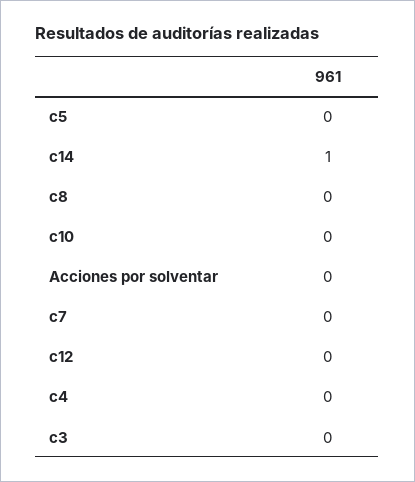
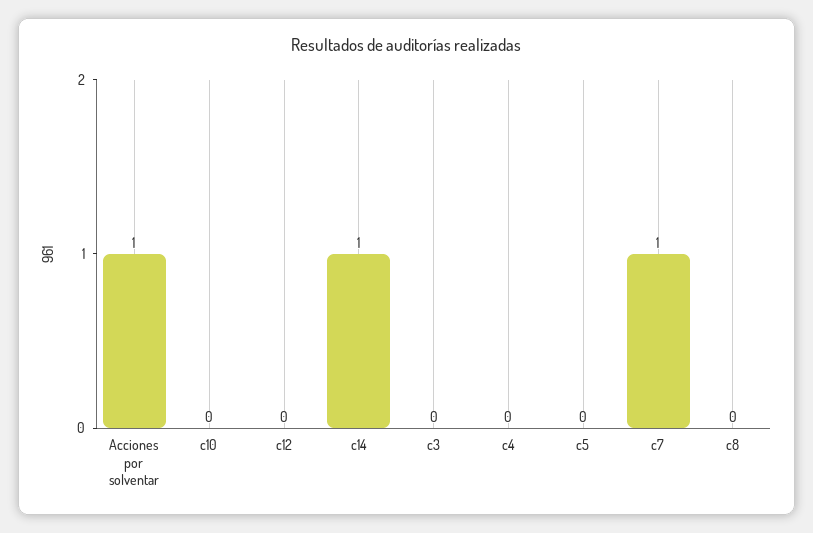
  {
    "c5": 0,
    "c14": 1,
    "c8": 0,
    "c10": 0,
-   "Acciones por solventar": 0,
+   "Acciones por solventar": 1,
-   "c7": 0,
+   "c7": 1,
    "c12": 0,
    "c4": 0,
    "c3": 0
  }

